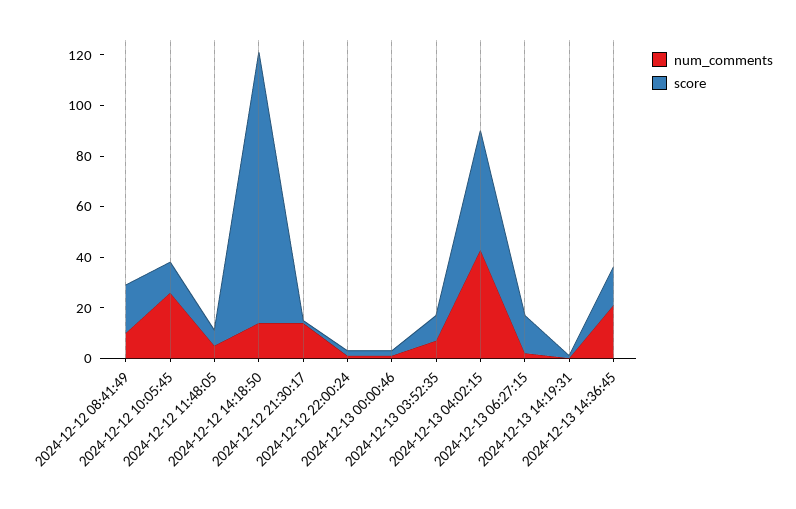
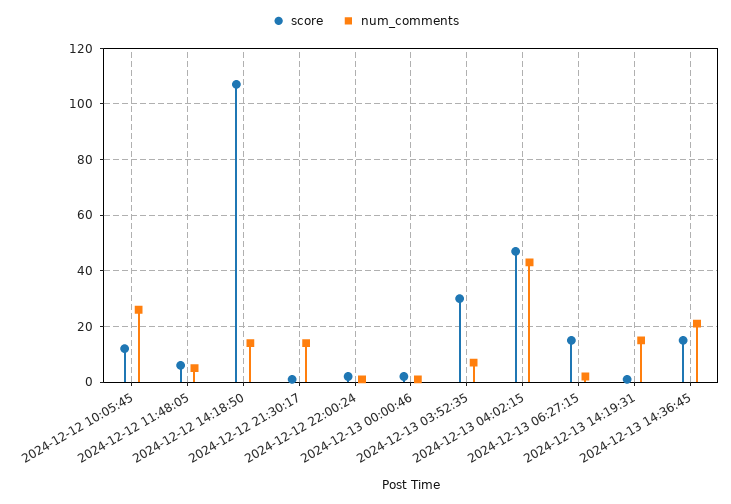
  {
    "num_comments": {
-     "2024-12-12 08:41:49": 10,
      "2024-12-12 10:05:45": 25,
      "2024-12-12 11:48:05": 5,
      "2024-12-12 14:18:50": 15,
      "2024-12-12 21:30:17": 15,
      "2024-12-12 22:00:24": 0,
      "2024-12-13 00:00:46": 0,
      "2024-12-13 03:52:35": 5,
      "2024-12-13 04:02:15": 45,
      "2024-12-13 06:27:15": 0,
-     "2024-12-13 14:19:31": 0,
+     "2024-12-13 14:19:31": 15,
      "2024-12-13 14:36:45": 20
    },
    "score": {
-     "2024-12-12 08:41:49": 20,
      "2024-12-12 10:05:45": 10,
      "2024-12-12 11:48:05": 5,
      "2024-12-12 14:18:50": 105,
      "2024-12-12 21:30:17": 0,
      "2024-12-12 22:00:24": 0,
      "2024-12-13 00:00:46": 0,
-     "2024-12-13 03:52:35": 10,
+     "2024-12-13 03:52:35": 30,
      "2024-12-13 04:02:15": 45,
      "2024-12-13 06:27:15": 15,
      "2024-12-13 14:19:31": 0,
      "2024-12-13 14:36:45": 15
    }
  }

